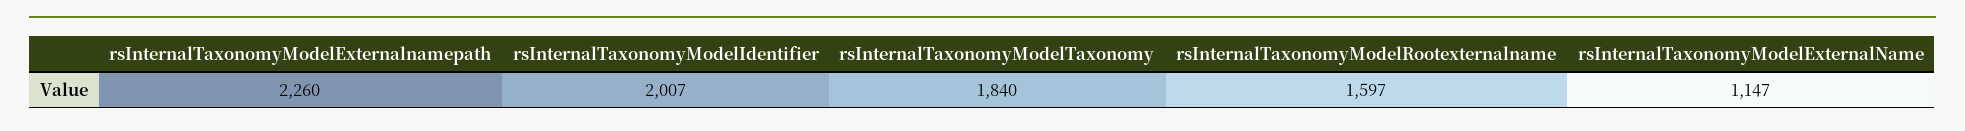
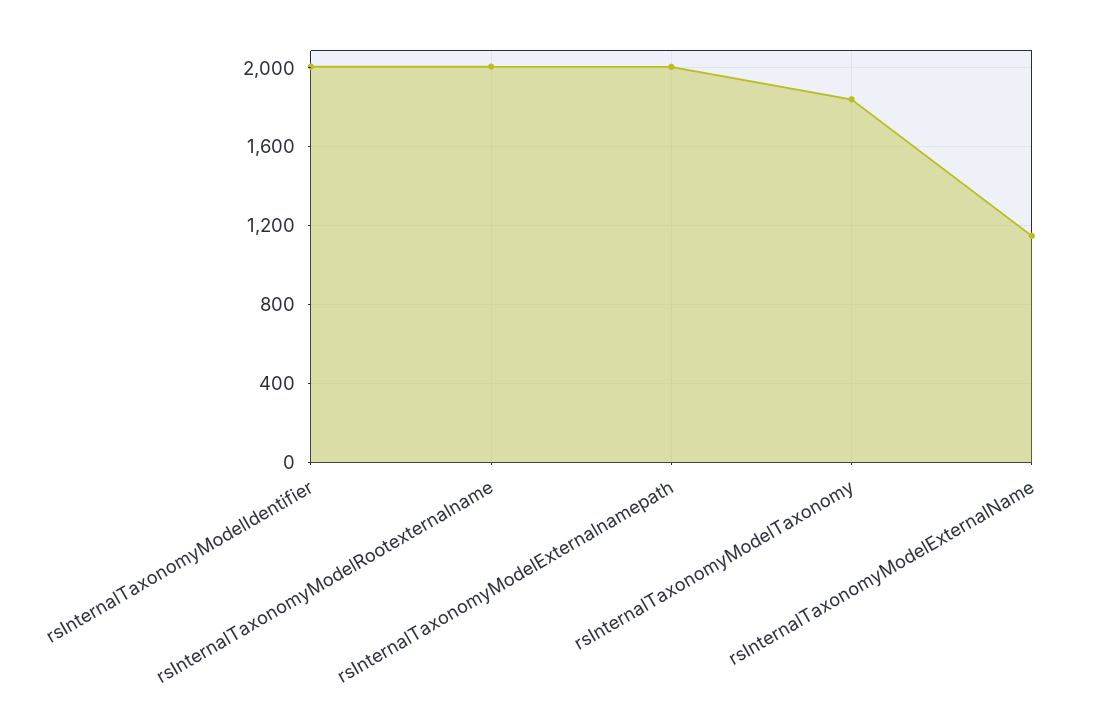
  {
-   "rsInternalTaxonomyModelExternalnamepath": 2260,
+   "rsInternalTaxonomyModelExternalnamepath": 2000,
    "rsInternalTaxonomyModelIdentifier": 2007,
    "rsInternalTaxonomyModelTaxonomy": 1840,
-   "rsInternalTaxonomyModelRootexternalname": 1597,
+   "rsInternalTaxonomyModelRootexternalname": 2000,
    "rsInternalTaxonomyModelExternalName": 1147
  }

